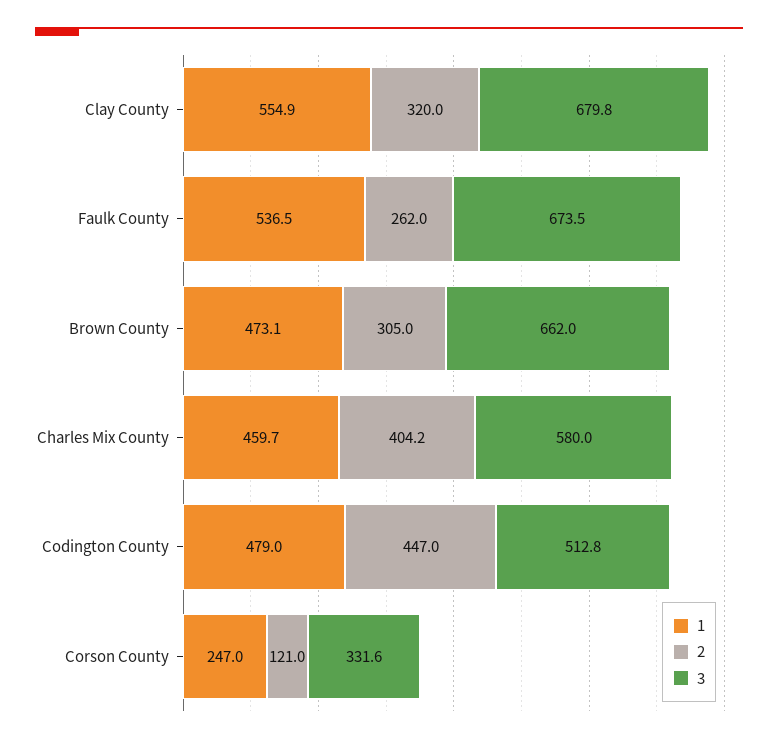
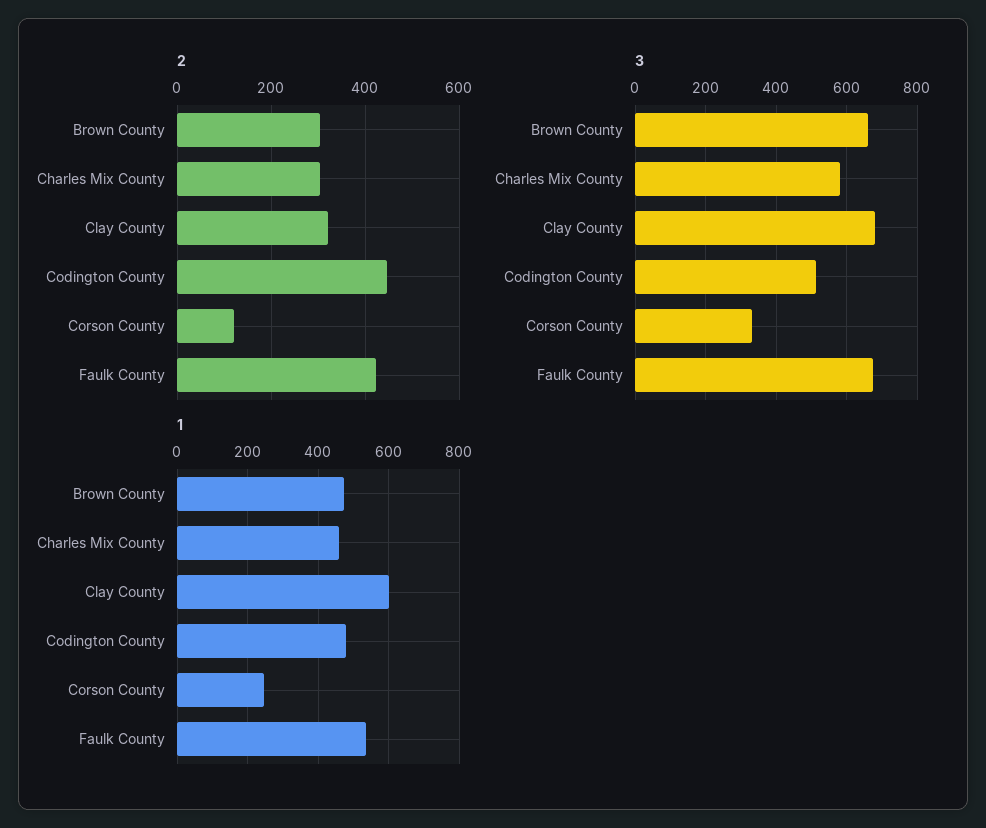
  {
    "1": {
-     "Clay County": 554.9,
+     "Clay County": 600,
      "Faulk County": 536.5,
      "Brown County": 473.1,
      "Charles Mix County": 459.7,
      "Codington County": 479,
      "Corson County": 247
    },
    "2": {
      "Clay County": 320,
-     "Faulk County": 262,
+     "Faulk County": 420,
      "Brown County": 305,
-     "Charles Mix County": 404.2,
+     "Charles Mix County": 300,
      "Codington County": 447,
      "Corson County": 121
    },
    "3": {
      "Clay County": 679.8,
      "Faulk County": 673.5,
      "Brown County": 662,
      "Charles Mix County": 580,
      "Codington County": 512.8,
      "Corson County": 331.6
    }
  }

